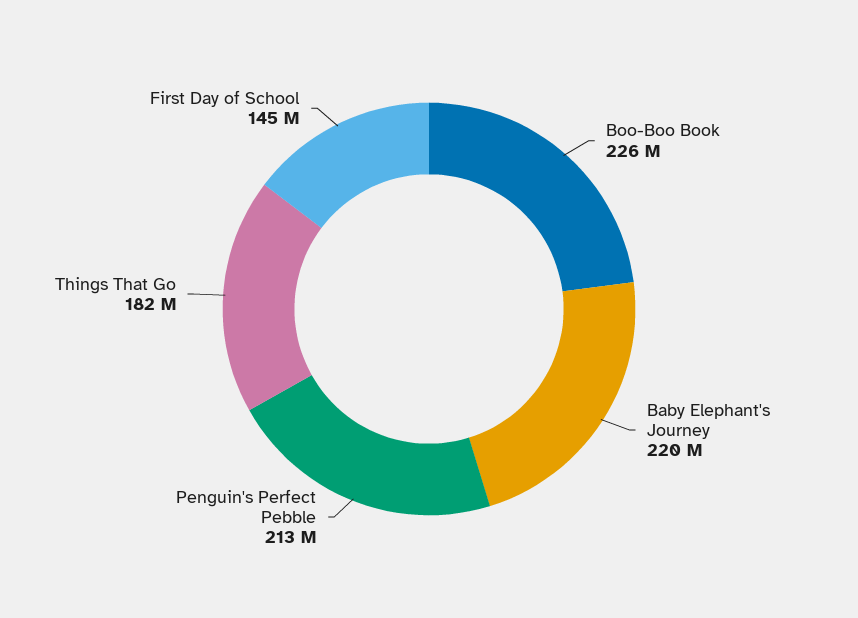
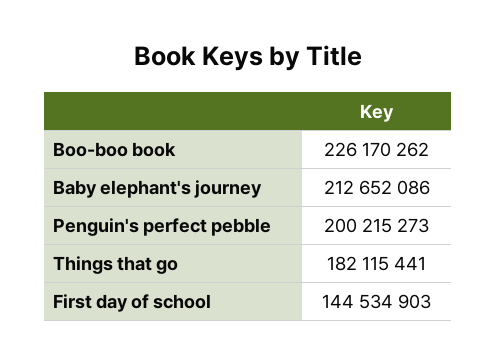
  {
    "Boo-Boo Book": 226170262,
-   "Baby Elephant's Journey": 220000000,
+   "Baby Elephant's Journey": 212652086,
-   "Penguin's Perfect Pebble": 213000000,
+   "Penguin's Perfect Pebble": 200215273,
    "Things That Go": 182115441,
    "First Day of School": 144534903
  }

